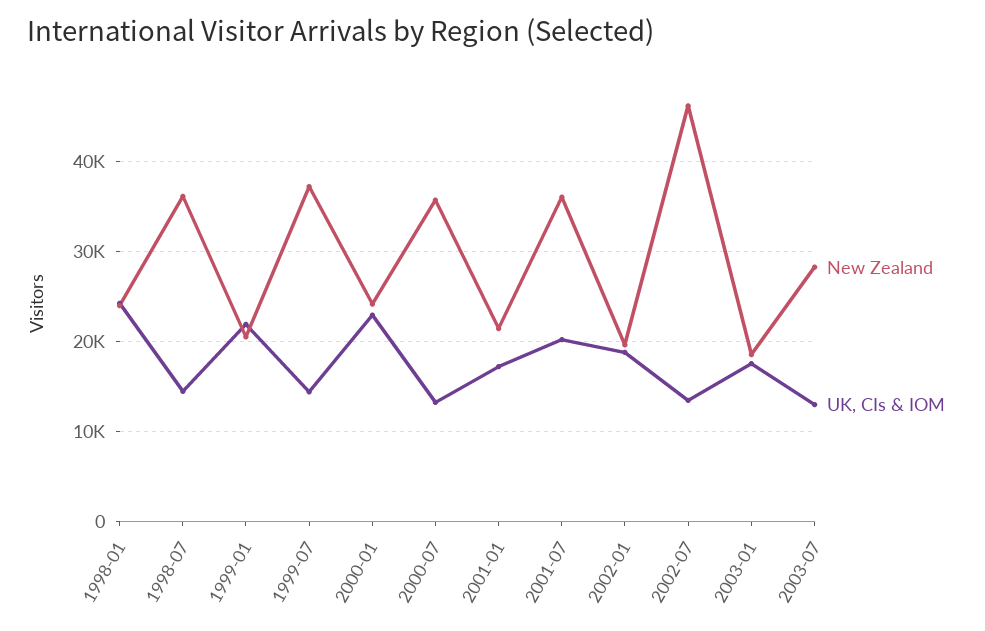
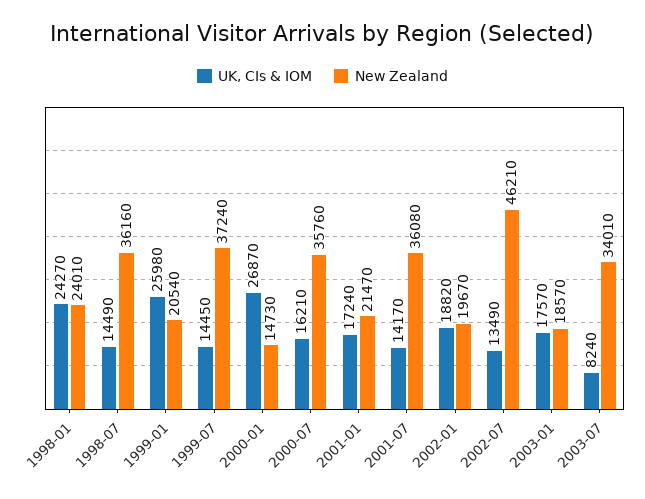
  {
    "New Zealand": {
      "1998-01": 24010,
      "1998-07": 36160,
      "1999-01": 20540,
      "1999-07": 37240,
-     "2000-01": 24000,
+     "2000-01": 14730,
      "2000-07": 35760,
      "2001-01": 21470,
      "2001-07": 36080,
      "2002-01": 19670,
      "2002-07": 46210,
      "2003-01": 18570,
-     "2003-07": 28000
+     "2003-07": 34010
    },
    "UK, CIs & IOM": {
      "1998-01": 24270,
      "1998-07": 14490,
-     "1999-01": 22000,
+     "1999-01": 25980,
      "1999-07": 14450,
-     "2000-01": 23000,
+     "2000-01": 26870,
-     "2000-07": 13000,
+     "2000-07": 16210,
      "2001-01": 17240,
-     "2001-07": 20000,
+     "2001-07": 14170,
      "2002-01": 18820,
      "2002-07": 13490,
      "2003-01": 17570,
-     "2003-07": 13000
+     "2003-07": 8240
    }
  }

